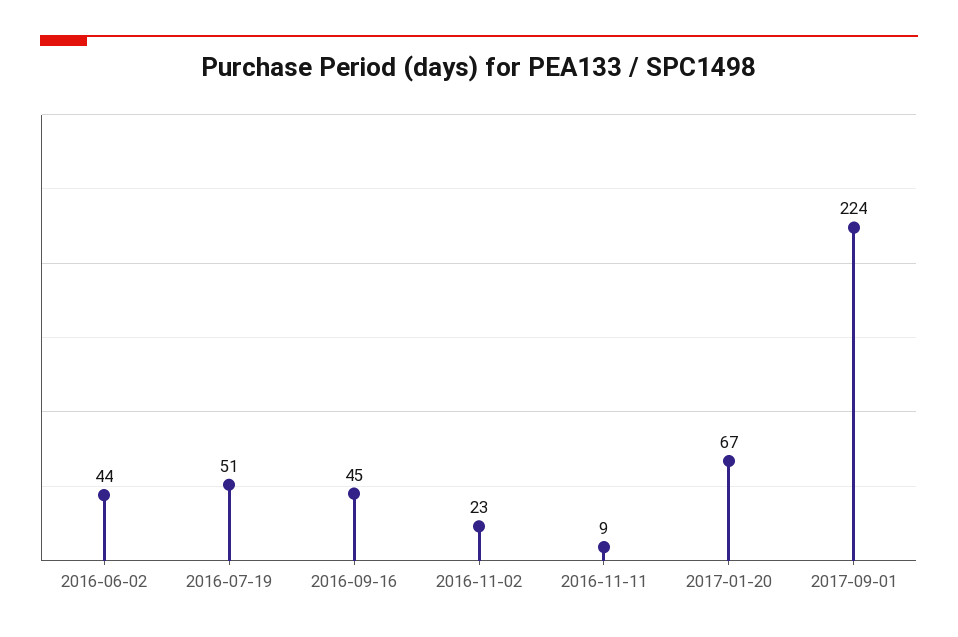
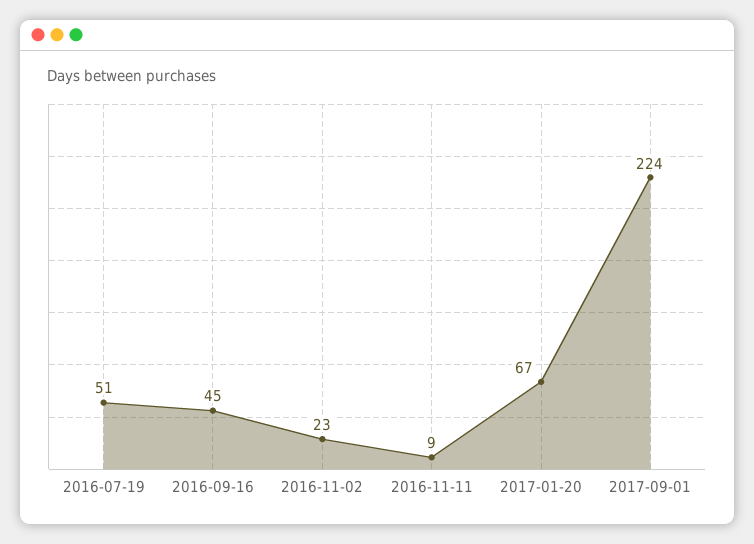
  {
-   "2016-06-02": 44,
    "2016-07-19": 51,
    "2016-09-16": 45,
    "2016-11-02": 23,
    "2016-11-11": 9,
    "2017-01-20": 67,
    "2017-09-01": 224
  }

